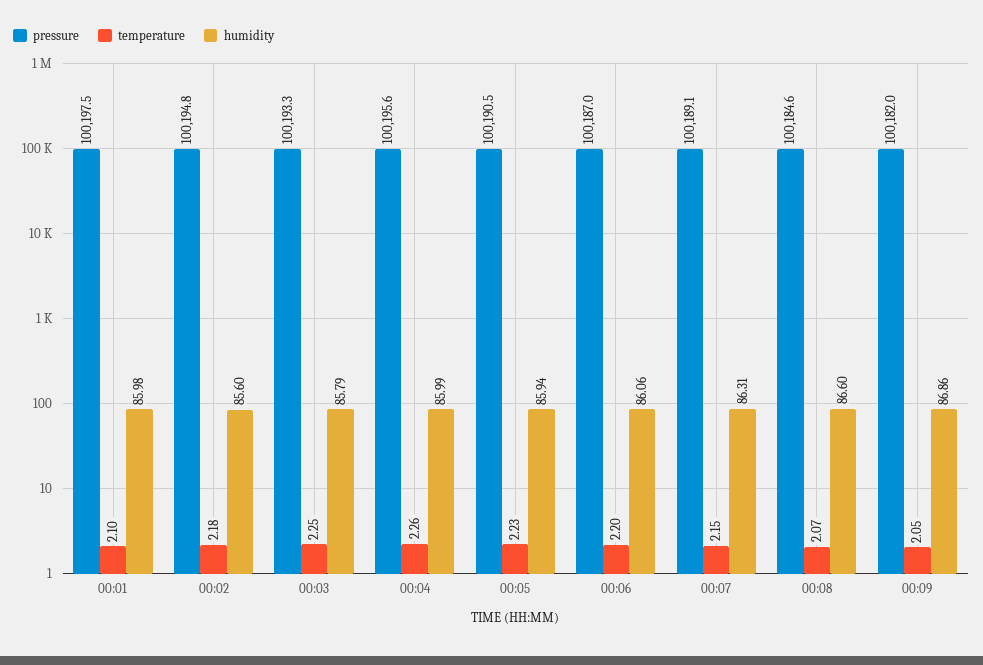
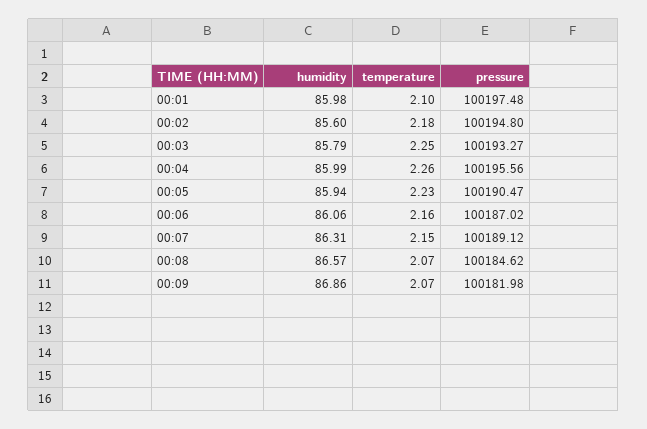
  {
    "pressure": {
      "00:01": 100197.48,
      "00:02": 100194.8,
      "00:03": 100193.27,
      "00:04": 100195.56,
      "00:05": 100190.47,
      "00:06": 100187.02,
      "00:07": 100189.12,
      "00:08": 100184.62,
      "00:09": 100181.98
    },
    "temperature": {
      "00:01": 2.1,
      "00:02": 2.18,
      "00:03": 2.25,
      "00:04": 2.26,
      "00:05": 2.23,
-     "00:06": 2.2,
+     "00:06": 2.16,
      "00:07": 2.15,
      "00:08": 2.07,
-     "00:09": 2.05
+     "00:09": 2.07
    },
    "humidity": {
      "00:01": 85.98,
      "00:02": 85.6,
      "00:03": 85.79,
      "00:04": 85.99,
      "00:05": 85.94,
      "00:06": 86.06,
      "00:07": 86.31,
-     "00:08": 86.6,
+     "00:08": 86.57,
      "00:09": 86.86
    }
  }

